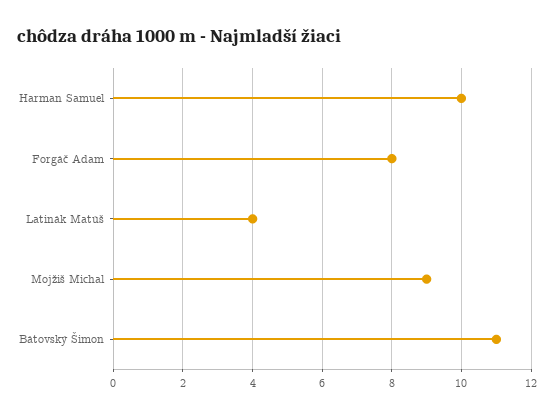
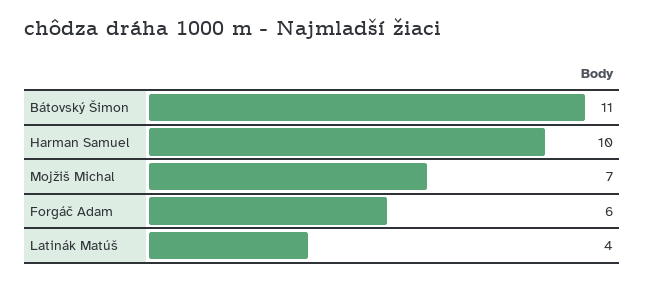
  {
    "Harman Samuel": 10,
-   "Forgáč Adam": 8,
+   "Forgáč Adam": 6,
    "Latinák Matúš": 4,
-   "Mojžiš Michal": 9,
+   "Mojžiš Michal": 7,
    "Bátovský Šimon": 11
  }

